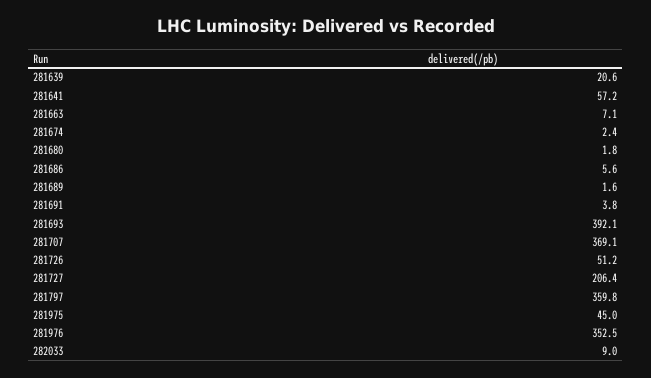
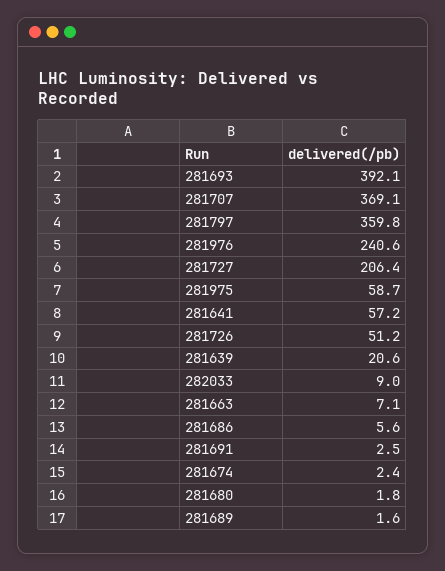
  {
    "281639": 20.6,
    "281641": 57.2,
    "281663": 7.1,
    "281674": 2.4,
    "281680": 1.8,
    "281686": 5.6,
    "281689": 1.6,
-   "281691": 3.8,
+   "281691": 2.5,
    "281693": 392.1,
    "281707": 369.1,
    "281726": 51.2,
    "281727": 206.4,
    "281797": 359.8,
-   "281975": 45,
+   "281975": 58.7,
-   "281976": 352.5,
+   "281976": 240.6,
    "282033": 9
  }

